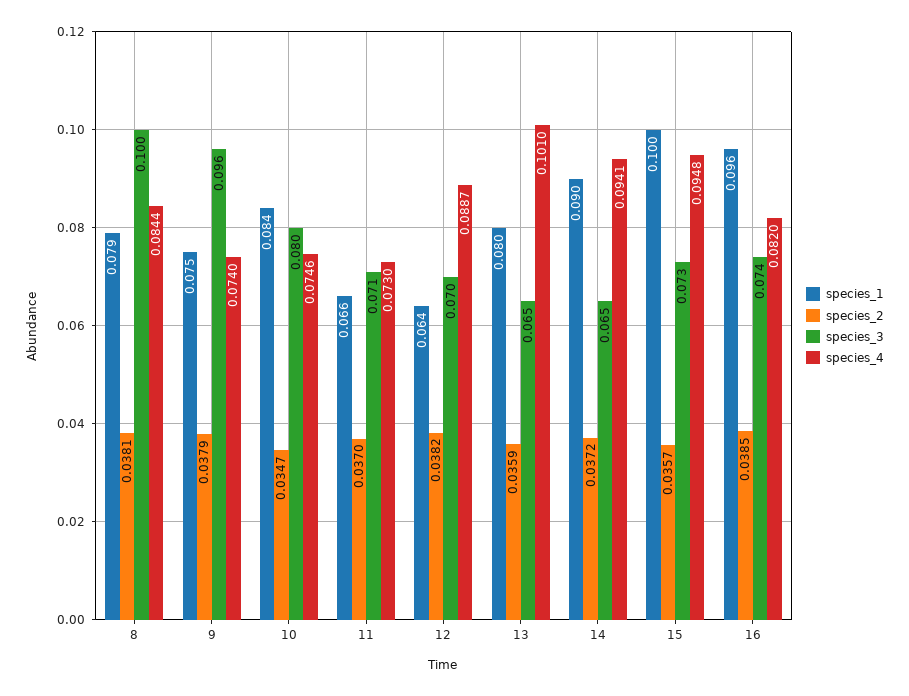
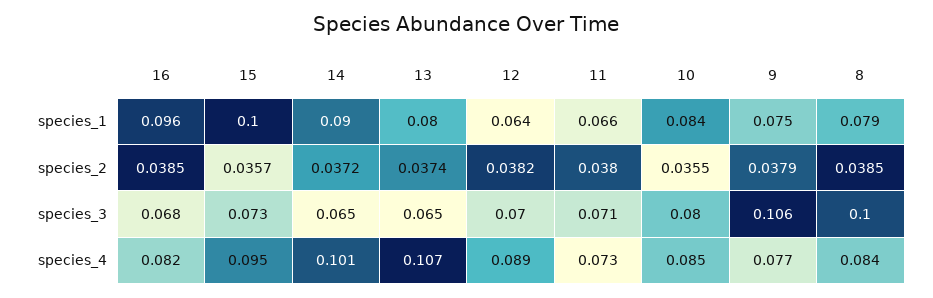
  {
    "species_1": {
      "8": 0.079,
      "9": 0.075,
      "10": 0.084,
      "11": 0.066,
      "12": 0.064,
      "13": 0.08,
      "14": 0.09,
      "15": 0.1,
      "16": 0.096
    },
    "species_2": {
-     "8": 0.0381,
+     "8": 0.0385,
      "9": 0.0379,
-     "10": 0.0347,
+     "10": 0.0355,
-     "11": 0.037,
+     "11": 0.038,
      "12": 0.0382,
-     "13": 0.0359,
+     "13": 0.0374,
      "14": 0.0372,
      "15": 0.0357,
      "16": 0.0385
    },
    "species_3": {
      "8": 0.1,
-     "9": 0.096,
+     "9": 0.106,
      "10": 0.08,
      "11": 0.071,
      "12": 0.07,
      "13": 0.065,
      "14": 0.065,
      "15": 0.073,
-     "16": 0.074
+     "16": 0.068
    },
    "species_4": {
      "8": 0.0844,
-     "9": 0.074,
+     "9": 0.077,
-     "10": 0.0746,
+     "10": 0.085,
      "11": 0.073,
      "12": 0.0887,
-     "13": 0.101,
+     "13": 0.107,
-     "14": 0.0941,
+     "14": 0.101,
      "15": 0.0948,
      "16": 0.082
    }
  }

